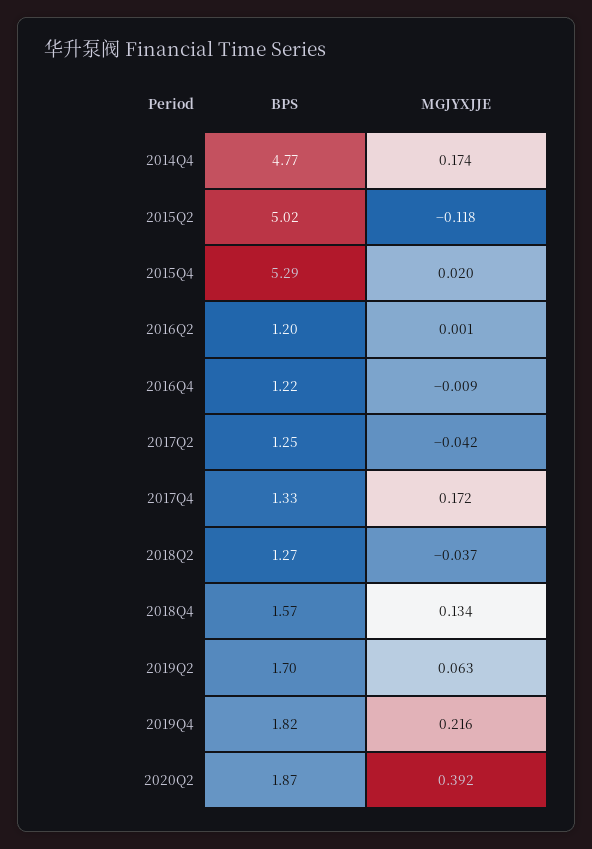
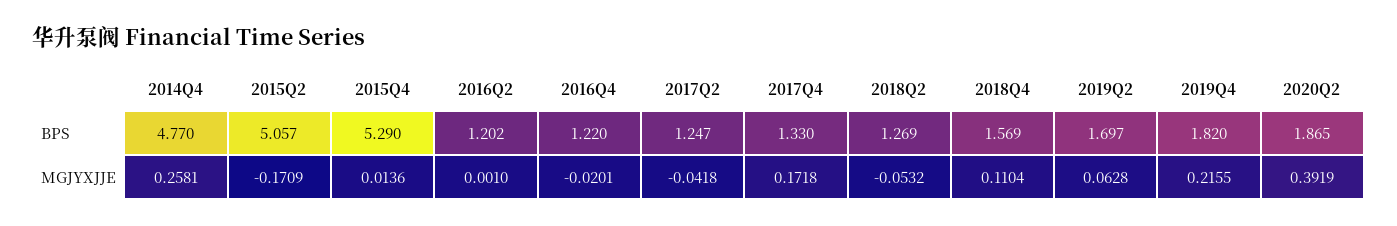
  {
    "BPS": {
      "2014Q4": 4.77,
-     "2015Q2": 5.02,
+     "2015Q2": 5.057,
      "2015Q4": 5.29,
      "2016Q2": 1.202,
      "2016Q4": 1.22,
      "2017Q2": 1.247,
      "2017Q4": 1.33,
      "2018Q2": 1.269,
      "2018Q4": 1.569,
      "2019Q2": 1.697,
      "2019Q4": 1.82,
      "2020Q2": 1.865
    },
    "MGJYXJJE": {
-     "2014Q4": 0.174,
+     "2014Q4": 0.2581,
-     "2015Q2": -0.118,
+     "2015Q2": -0.1709,
-     "2015Q4": 0.02,
+     "2015Q4": 0.0136,
      "2016Q2": 0.001,
-     "2016Q4": -0.009,
+     "2016Q4": -0.0201,
      "2017Q2": -0.0418,
      "2017Q4": 0.1718,
-     "2018Q2": -0.037,
+     "2018Q2": -0.0532,
-     "2018Q4": 0.134,
+     "2018Q4": 0.1104,
      "2019Q2": 0.0628,
      "2019Q4": 0.2155,
      "2020Q2": 0.3919
    }
  }

